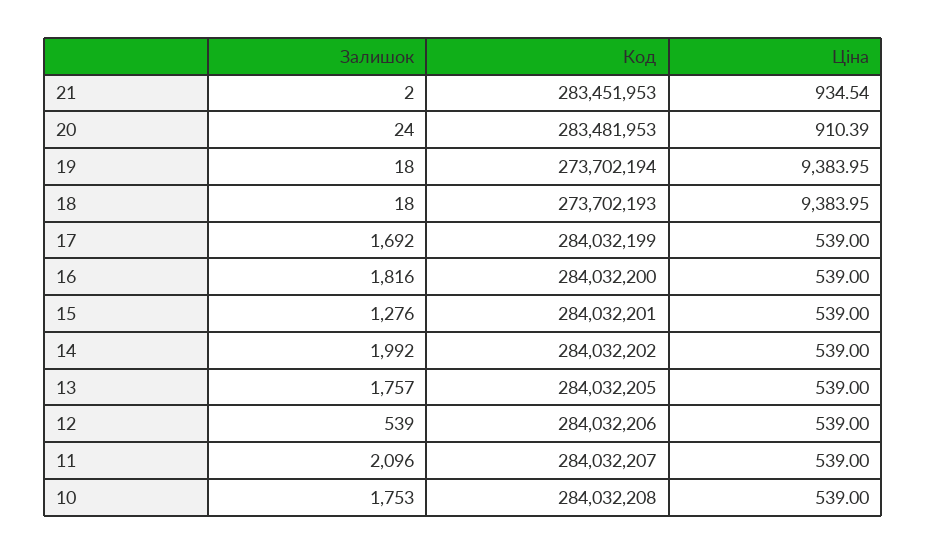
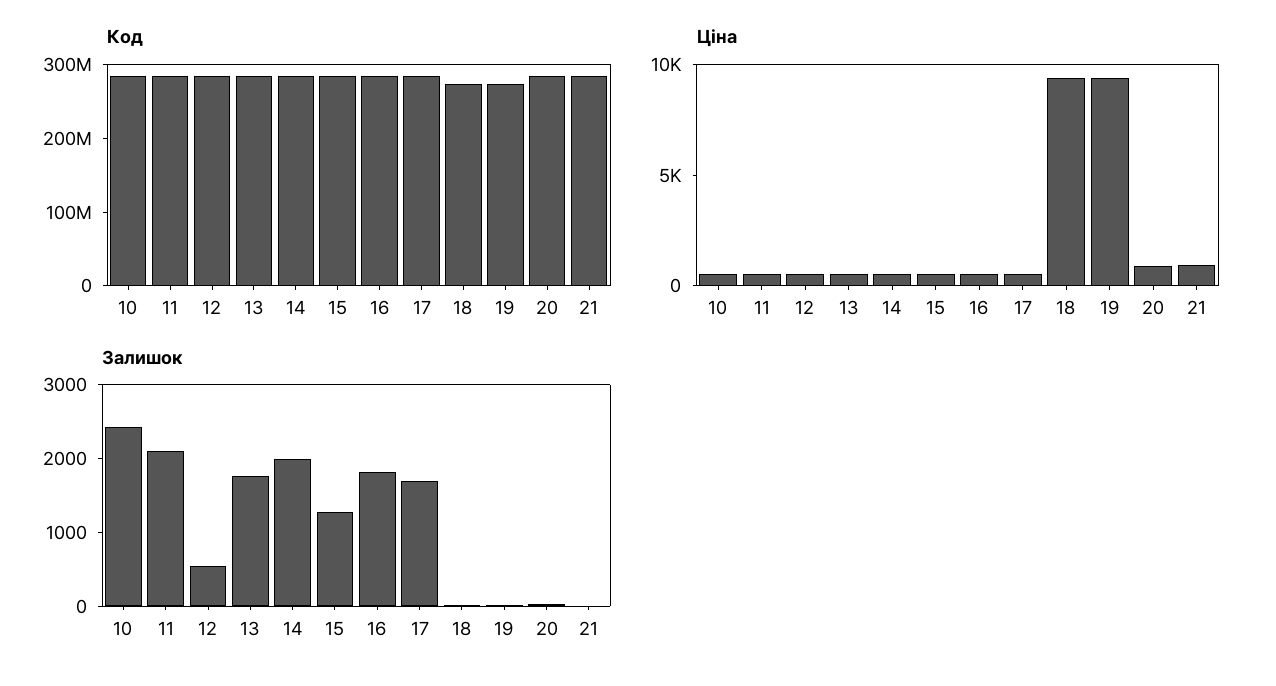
  {
    "Залишок": {
      "21": 2,
      "20": 24,
      "19": 18,
      "18": 18,
      "17": 1692,
      "16": 1816,
      "15": 1276,
      "14": 1992,
      "13": 1757,
      "12": 539,
      "11": 2096,
-     "10": 1753
+     "10": 2400
    },
    "Код": {
      "21": 283451953,
      "20": 283481953,
      "19": 273702194,
      "18": 273702193,
      "17": 284032199,
      "16": 284032200,
      "15": 284032201,
      "14": 284032202,
      "13": 284032205,
      "12": 284032206,
      "11": 284032207,
      "10": 284032208
    },
    "Ціна": {
      "21": 934.54,
      "20": 910.39,
      "19": 9383.95,
      "18": 9383.95,
      "17": 539,
      "16": 539,
      "15": 539,
      "14": 539,
      "13": 539,
      "12": 539,
      "11": 539,
      "10": 539
    }
  }

